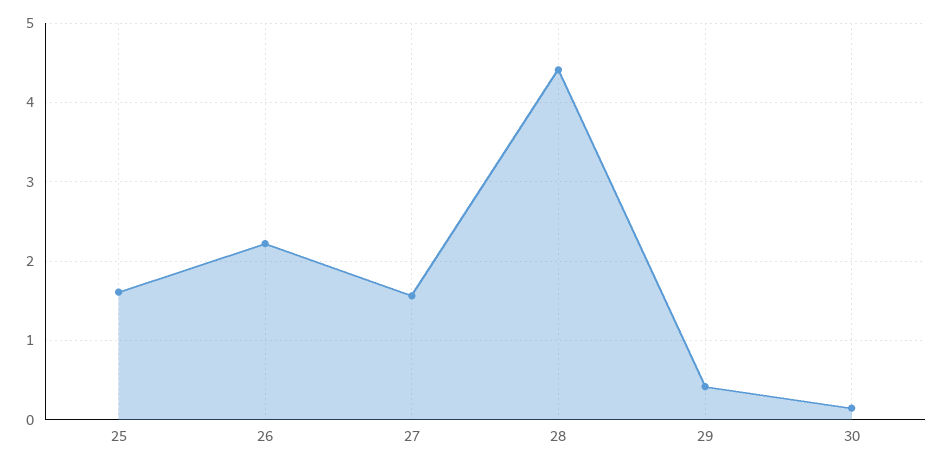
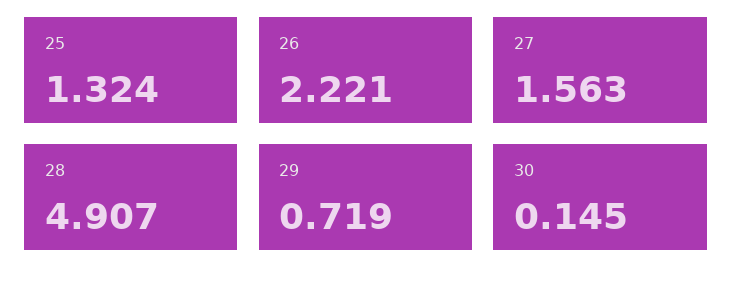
  {
-   "25": 1.6,
+   "25": 1.324,
    "26": 2.221,
    "27": 1.563,
-   "28": 4.4,
+   "28": 4.907,
-   "29": 0.4,
+   "29": 0.719,
    "30": 0.145
  }

